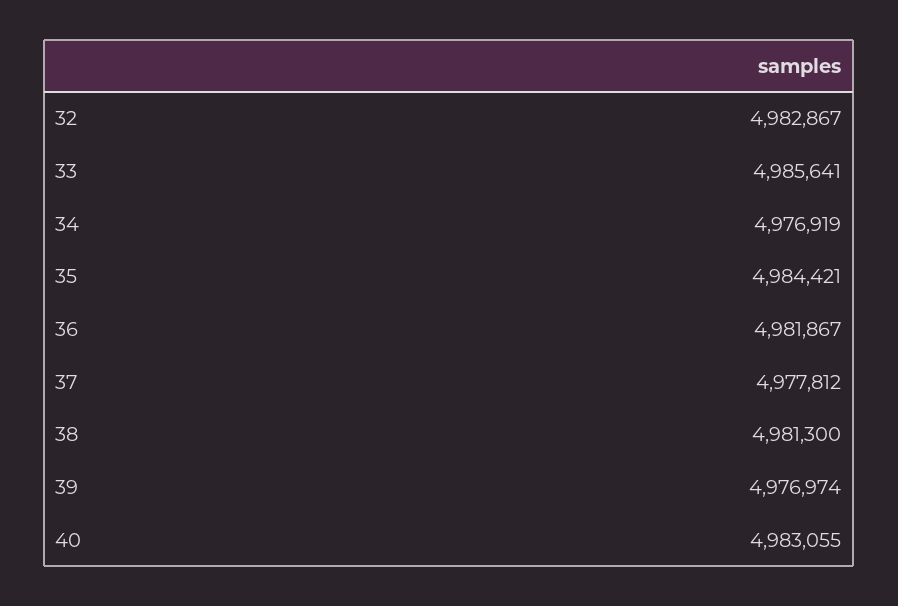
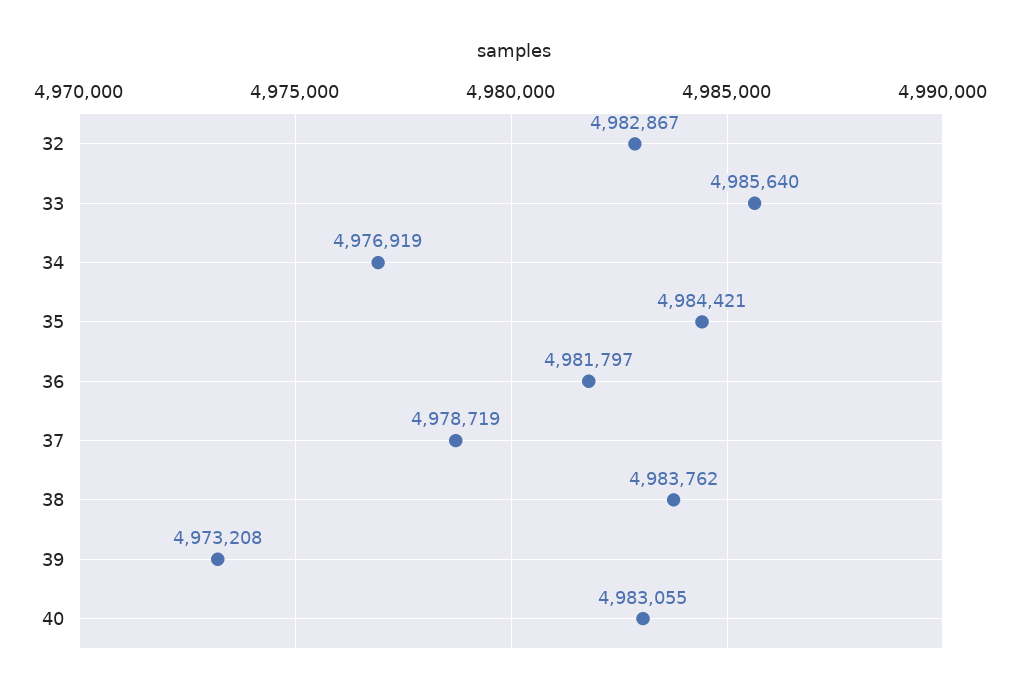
  {
    "32": 4982867,
-   "33": 4985641,
+   "33": 4985640,
    "34": 4976919,
    "35": 4984421,
-   "36": 4981867,
+   "36": 4981797,
-   "37": 4977812,
+   "37": 4978719,
-   "38": 4981300,
+   "38": 4983762,
-   "39": 4976974,
+   "39": 4973208,
    "40": 4983055
  }

